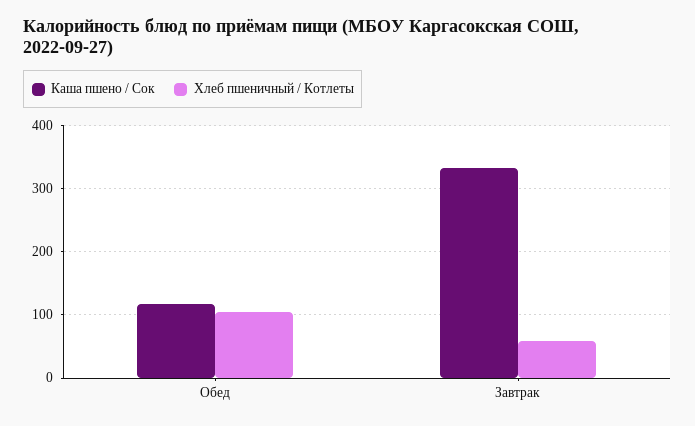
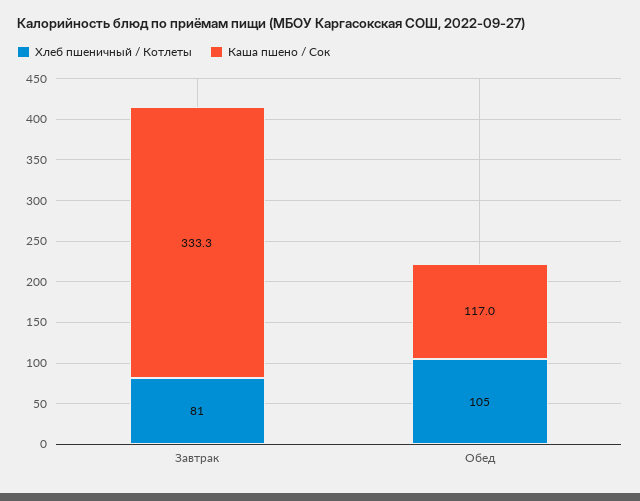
  {
    "Каша пшено / Сок": {
      "Обед": 117,
      "Завтрак": 333.3
    },
    "Хлеб пшеничный / Котлеты": {
      "Обед": 105,
-     "Завтрак": 60
+     "Завтрак": 81
    }
  }

